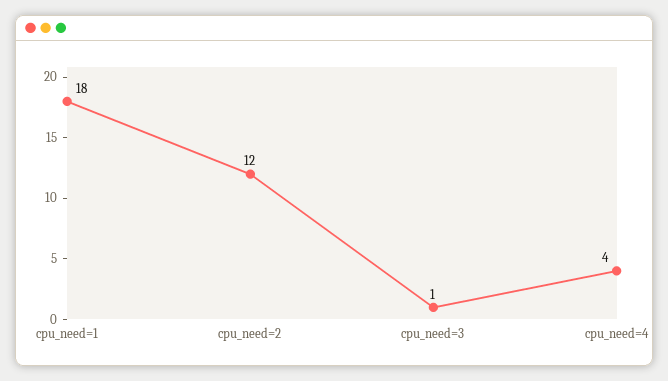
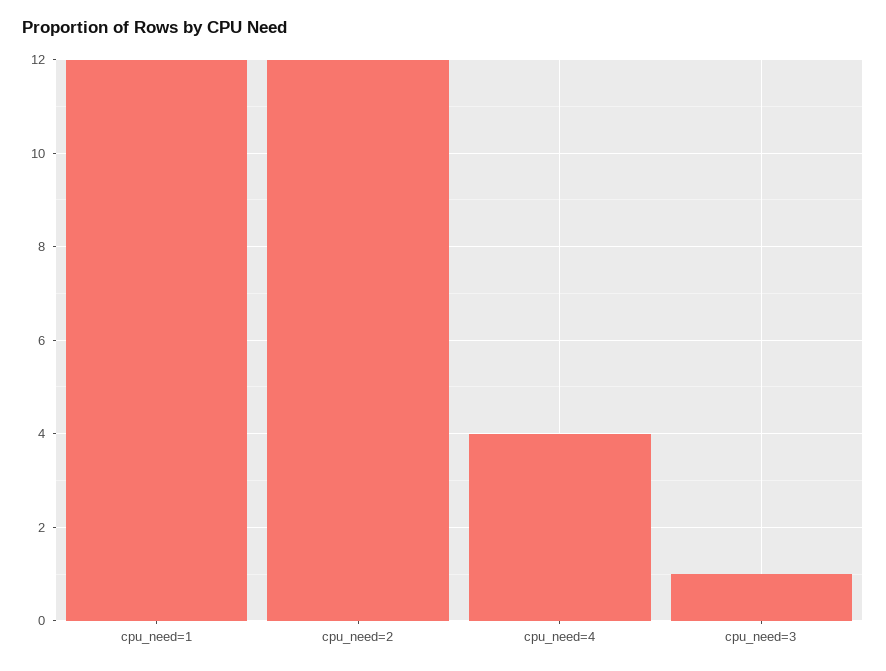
  {
-   "cpu_need=1": 18,
+   "cpu_need=1": 12,
    "cpu_need=2": 12,
    "cpu_need=3": 1,
    "cpu_need=4": 4
  }

